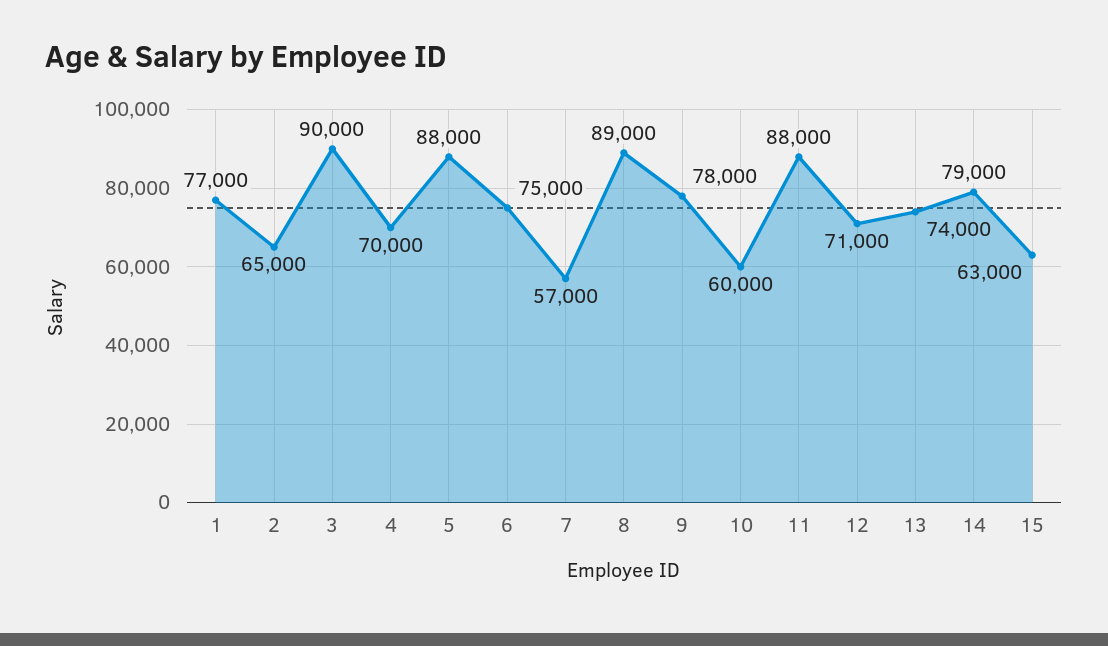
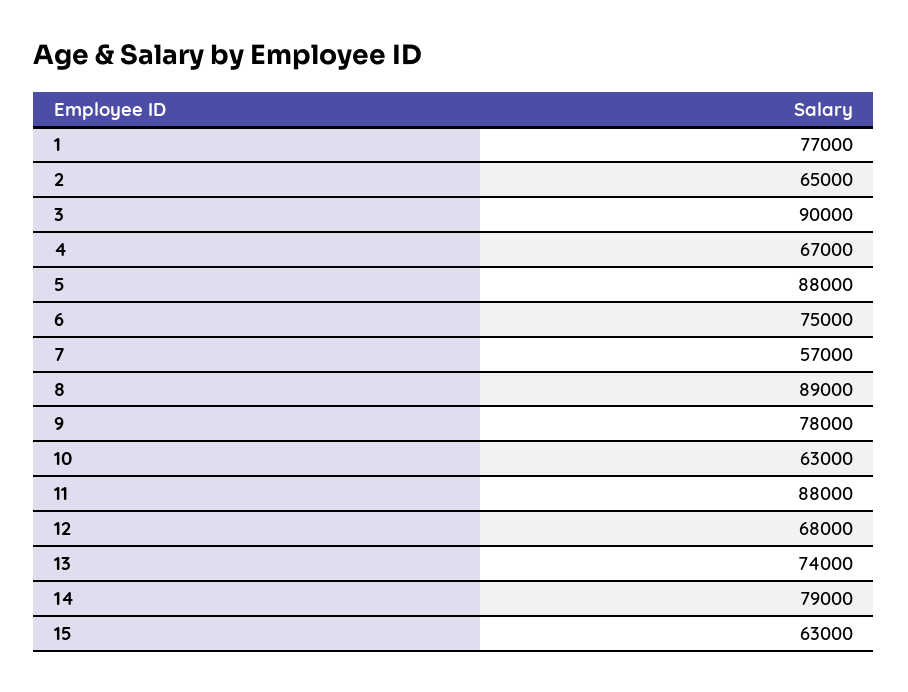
  {
    "1": 77000,
    "2": 65000,
    "3": 90000,
-   "4": 70000,
+   "4": 67000,
    "5": 88000,
    "6": 75000,
    "7": 57000,
    "8": 89000,
    "9": 78000,
-   "10": 60000,
+   "10": 63000,
    "11": 88000,
-   "12": 71000,
+   "12": 68000,
    "13": 74000,
    "14": 79000,
    "15": 63000
  }

